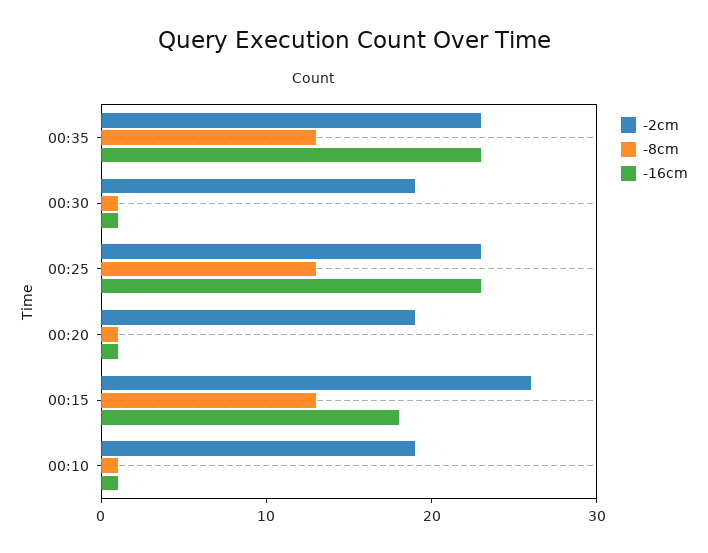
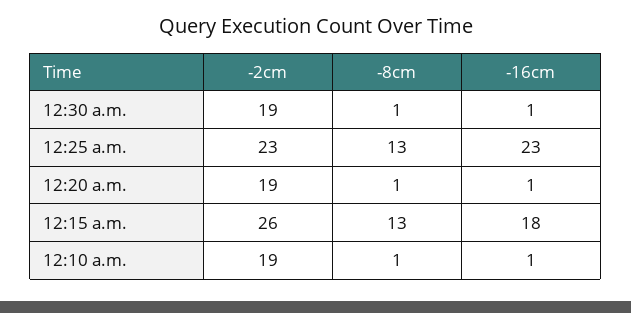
  {
    "-2cm": {
-     "00:35": 23,
      "00:30": 19,
      "00:25": 23,
      "00:20": 19,
      "00:15": 26,
      "00:10": 19
    },
    "-8cm": {
-     "00:35": 13,
      "00:30": 1,
      "00:25": 13,
      "00:20": 1,
      "00:15": 13,
      "00:10": 1
    },
    "-16cm": {
-     "00:35": 23,
      "00:30": 1,
      "00:25": 23,
      "00:20": 1,
      "00:15": 18,
      "00:10": 1
    }
  }

